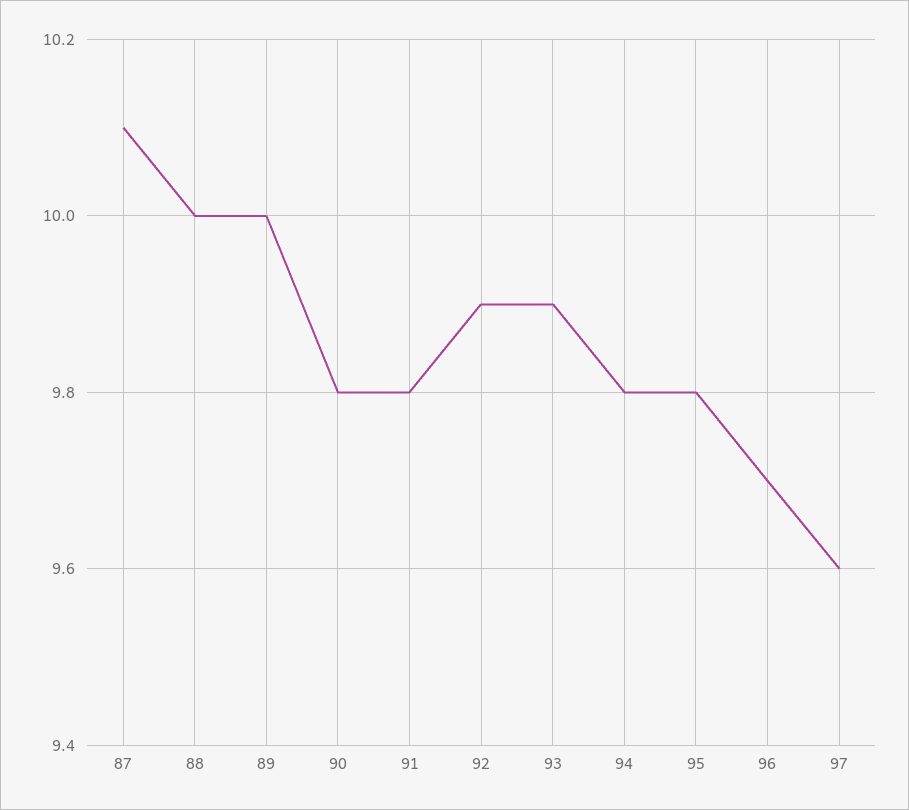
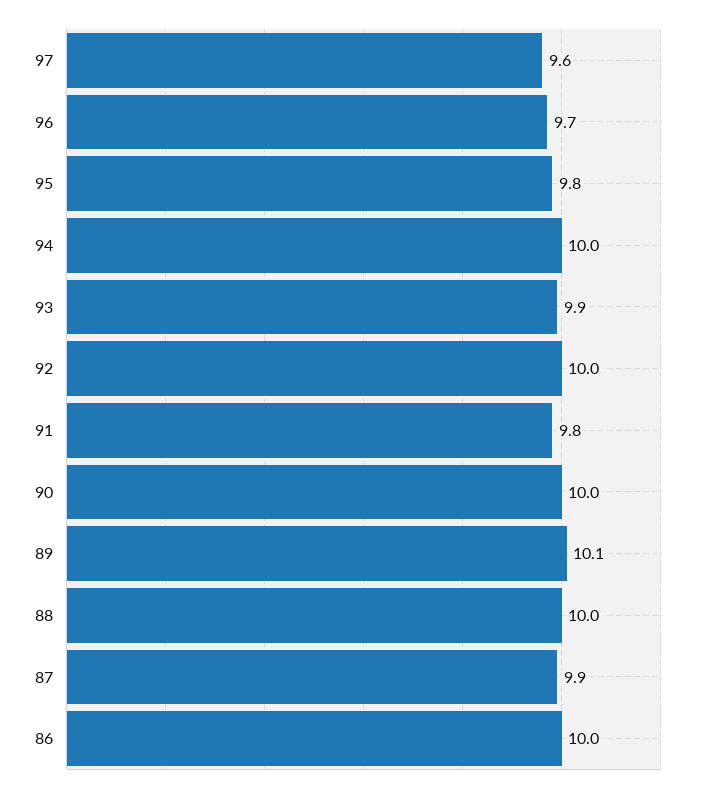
  {
-   "87": 10.1,
+   "87": 9.9,
    "88": 10,
-   "89": 10,
+   "89": 10.1,
-   "90": 9.8,
+   "90": 10,
    "91": 9.8,
-   "92": 9.9,
+   "92": 10,
    "93": 9.9,
-   "94": 9.8,
+   "94": 10,
    "95": 9.8,
    "96": 9.7,
-   "97": 9.6
+   "97": 9.6,
+   "86": 10
  }

